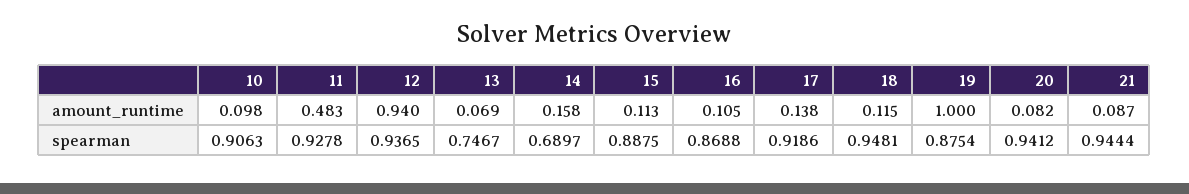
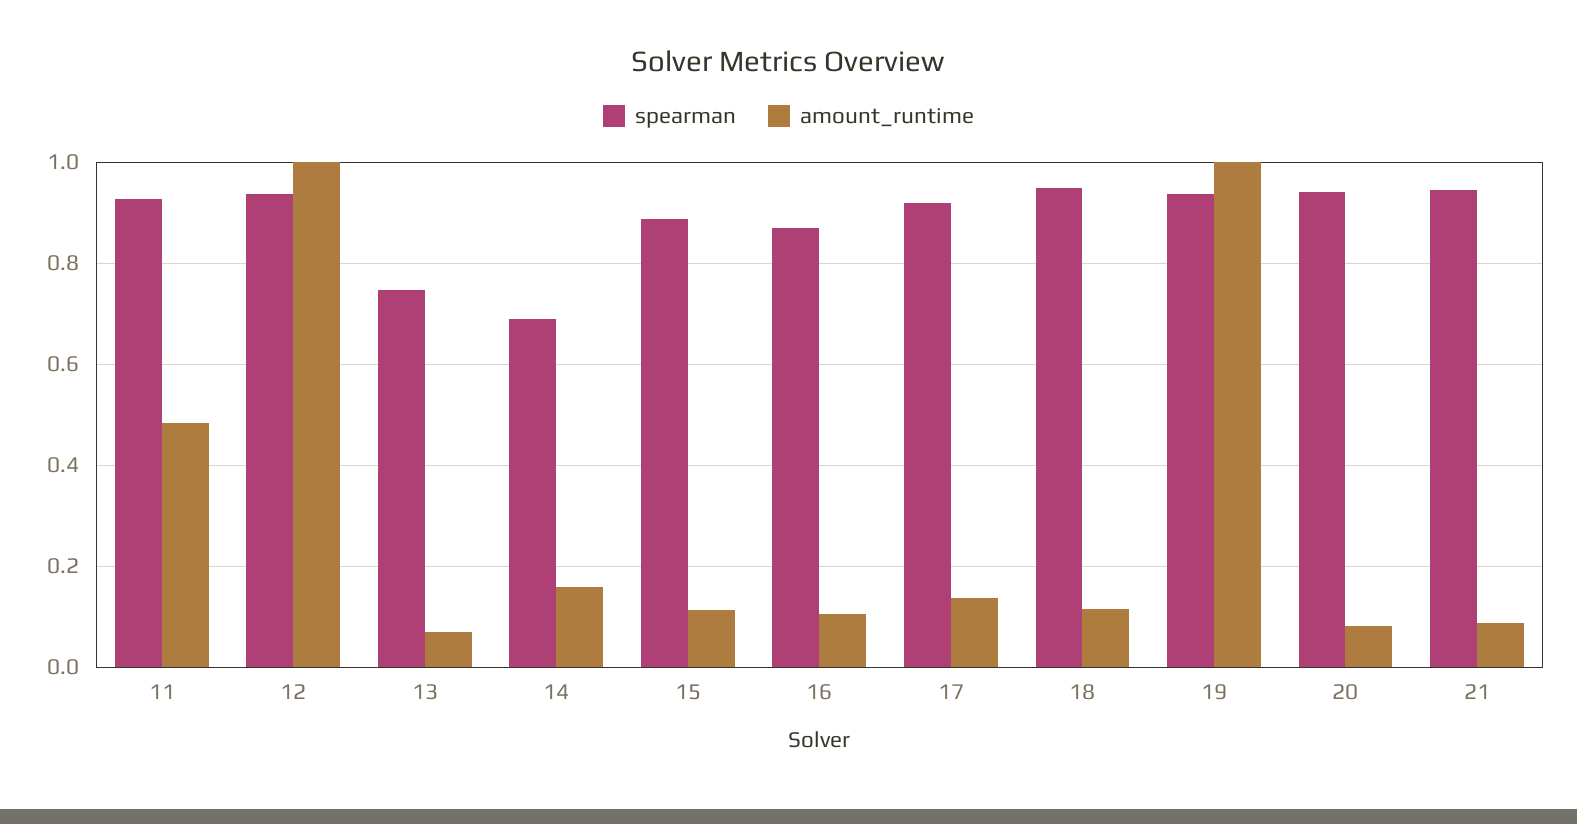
  {
    "amount_runtime": {
-     "10": 0.098,
      "11": 0.483,
-     "12": 0.94,
+     "12": 1,
      "13": 0.069,
      "14": 0.158,
      "15": 0.113,
      "16": 0.105,
      "17": 0.138,
      "18": 0.115,
      "19": 1,
      "20": 0.082,
      "21": 0.087
    },
    "spearman": {
-     "10": 0.9063,
      "11": 0.9278,
      "12": 0.9365,
      "13": 0.7467,
      "14": 0.6897,
      "15": 0.8875,
      "16": 0.8688,
      "17": 0.9186,
      "18": 0.9481,
-     "19": 0.8754,
+     "19": 0.94,
      "20": 0.9412,
      "21": 0.9444
    }
  }

